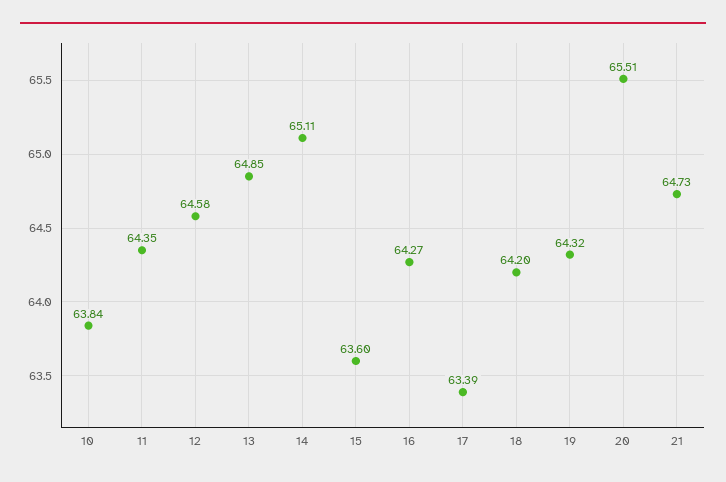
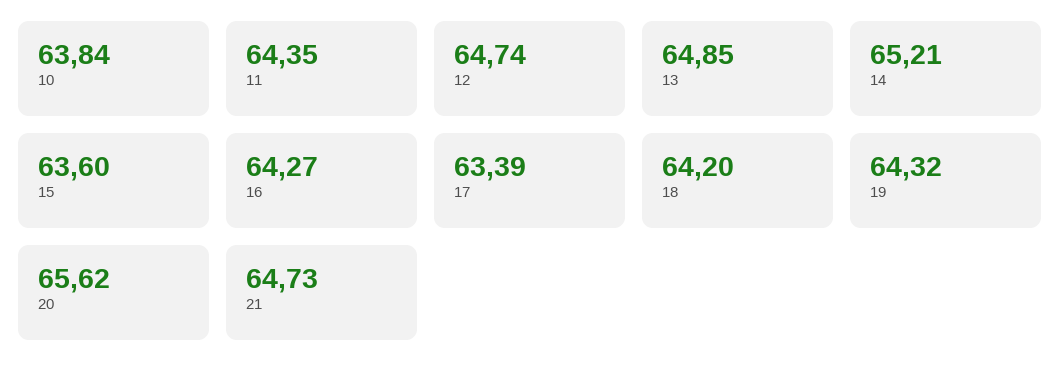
  {
    "10": 63.84,
    "11": 64.35,
-   "12": 64.58,
+   "12": 64.74,
    "13": 64.85,
-   "14": 65.11,
+   "14": 65.21,
    "15": 63.6,
    "16": 64.27,
    "17": 63.39,
    "18": 64.2,
    "19": 64.32,
-   "20": 65.51,
+   "20": 65.62,
    "21": 64.73
  }

